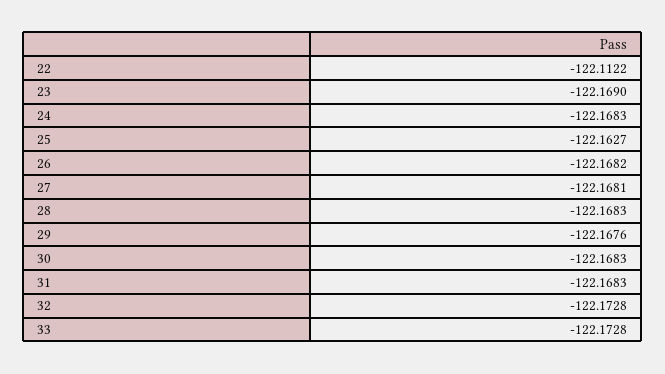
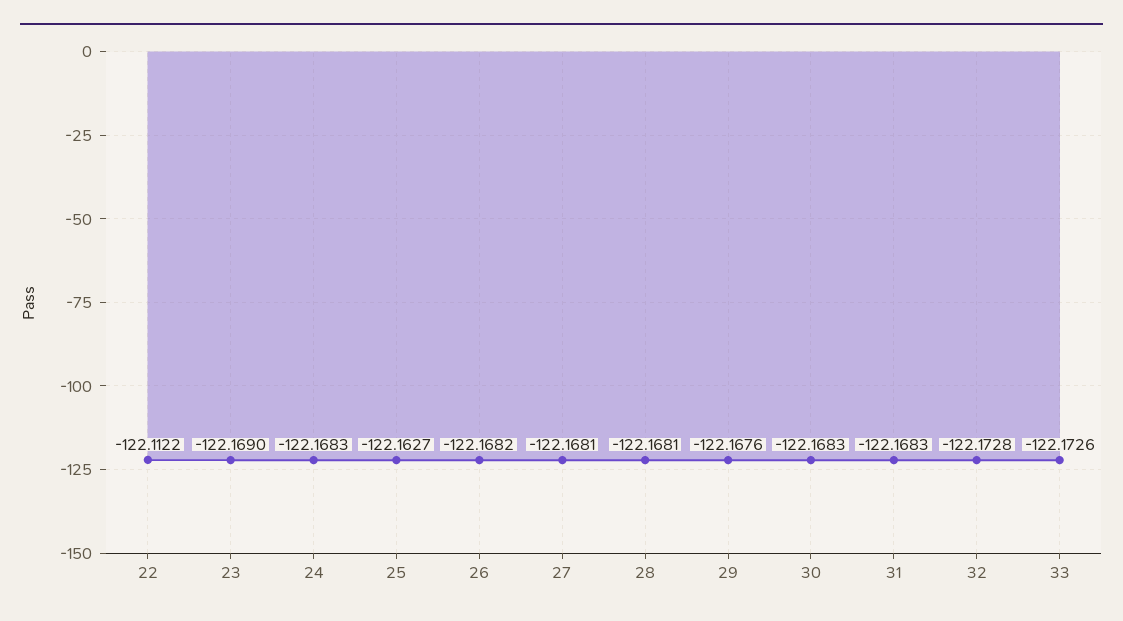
  {
    "22": -122.1122,
    "23": -122.169,
    "24": -122.1683,
    "25": -122.1627,
    "26": -122.1682,
    "27": -122.1681,
-   "28": -122.1683,
+   "28": -122.1681,
    "29": -122.1676,
    "30": -122.1683,
    "31": -122.1683,
    "32": -122.1728,
-   "33": -122.1728
+   "33": -122.1726
  }

